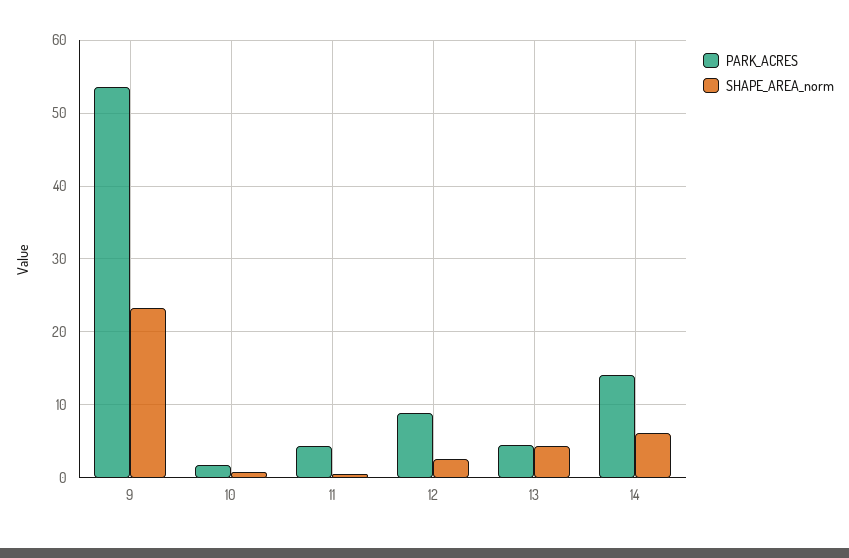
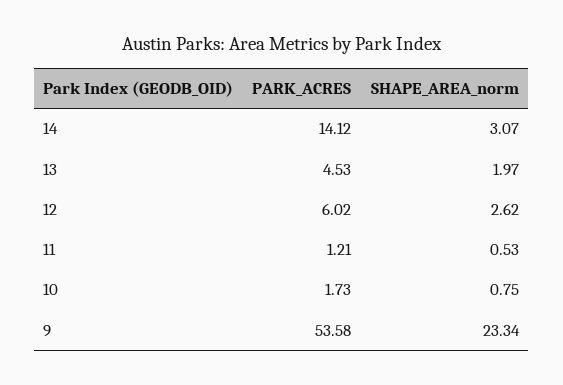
  {
    "PARK_ACRES": {
      "9": 53.58,
      "10": 1.73,
-     "11": 4,
+     "11": 1.21,
-     "12": 9,
+     "12": 6.02,
      "13": 4.53,
      "14": 14.12
    },
    "SHAPE_AREA_norm": {
      "9": 23.34,
      "10": 0.75,
      "11": 0.53,
      "12": 2.62,
-     "13": 4,
+     "13": 1.97,
-     "14": 6
+     "14": 3.07
    }
  }

